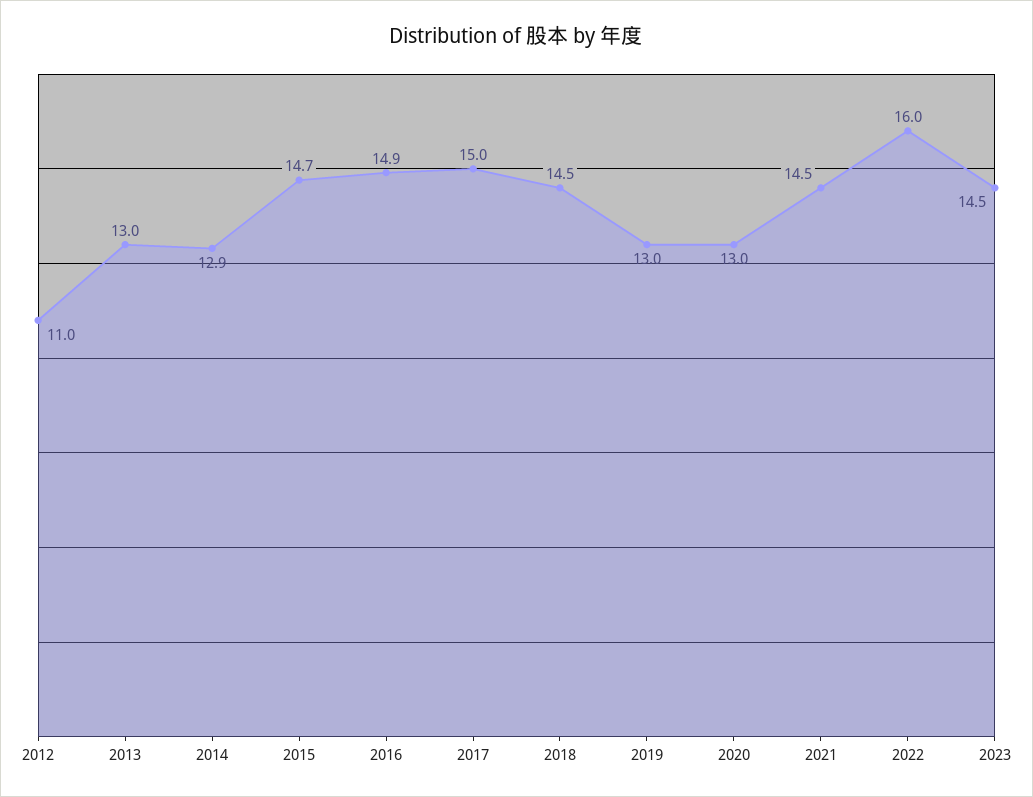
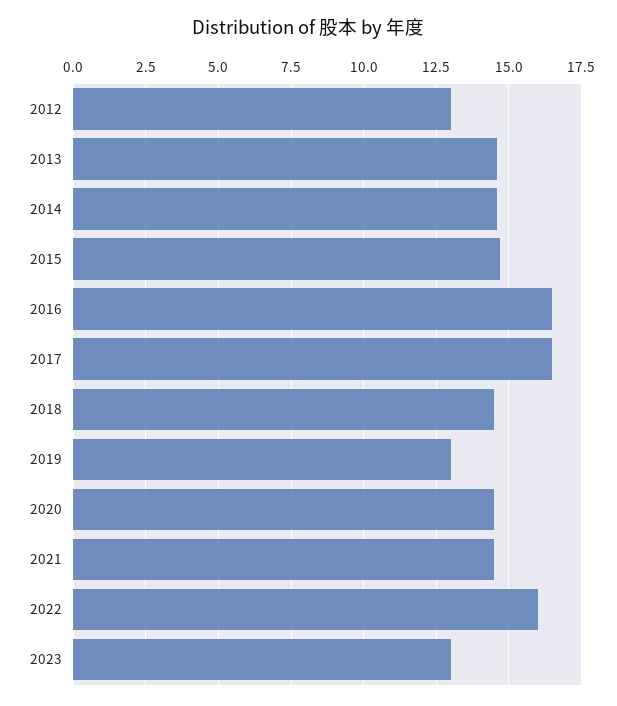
  {
-   "2012": 11,
+   "2012": 13,
-   "2013": 13,
+   "2013": 14.5,
-   "2014": 12.9,
+   "2014": 14.5,
    "2015": 14.7,
-   "2016": 14.9,
+   "2016": 16.5,
-   "2017": 15,
+   "2017": 16.5,
    "2018": 14.5,
    "2019": 13,
-   "2020": 13,
+   "2020": 14.5,
    "2021": 14.5,
    "2022": 16,
-   "2023": 14.5
+   "2023": 13
  }

